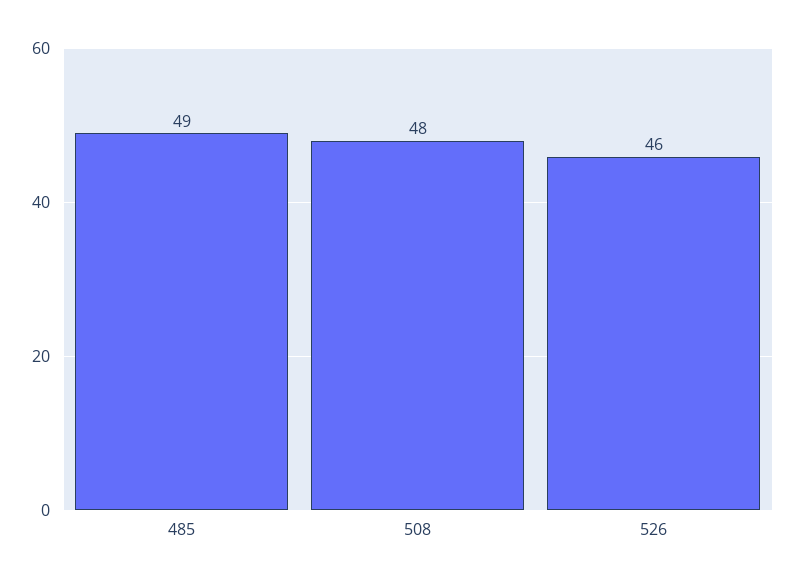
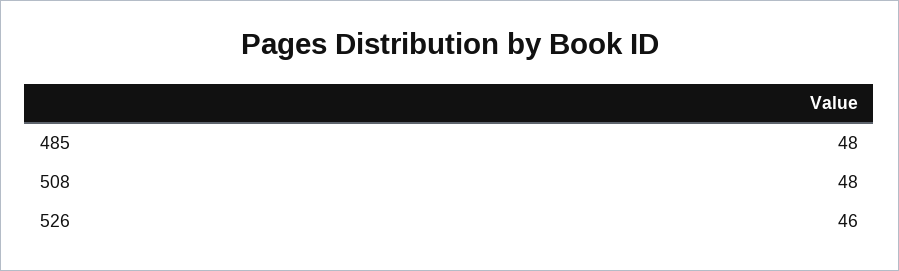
  {
-   "485": 49,
+   "485": 48,
    "508": 48,
    "526": 46
  }

